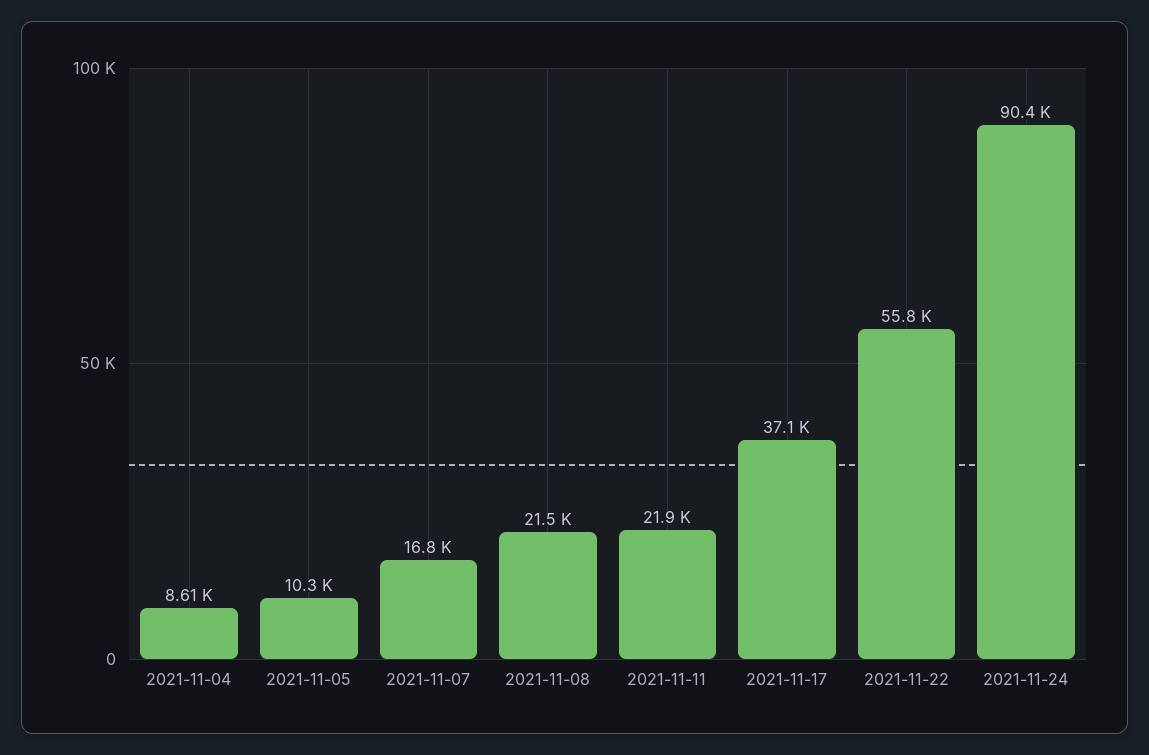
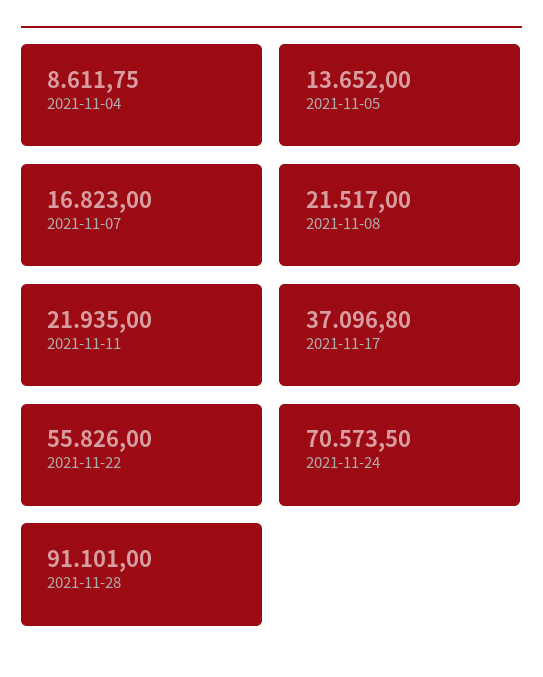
  {
    "2021-11-04": 8611.75,
-   "2021-11-05": 10300,
+   "2021-11-05": 13652,
    "2021-11-07": 16823,
    "2021-11-08": 21517,
    "2021-11-11": 21935,
    "2021-11-17": 37096.8,
    "2021-11-22": 55826,
-   "2021-11-24": 90400
+   "2021-11-24": 70573.5,
+   "2021-11-28": 91101
  }

